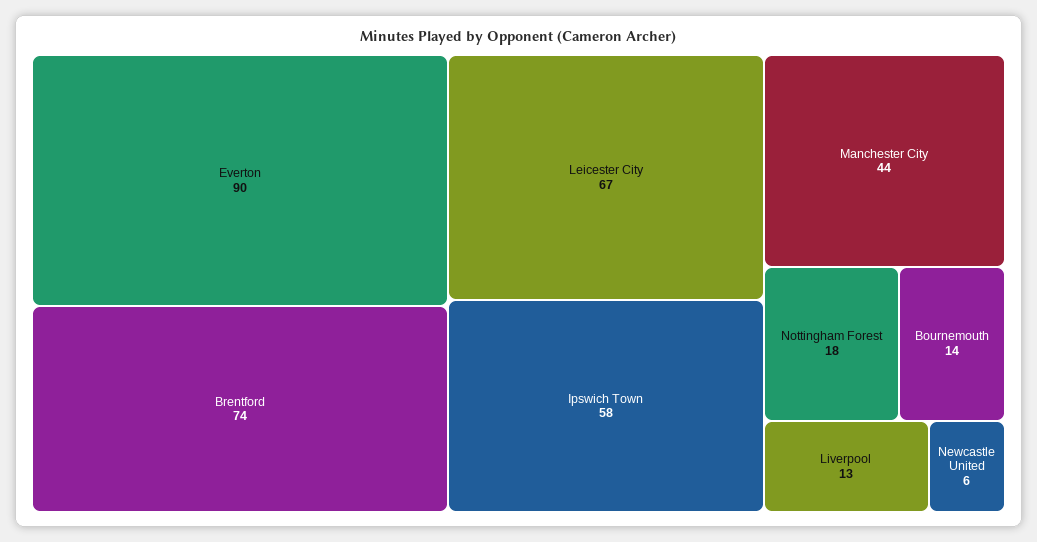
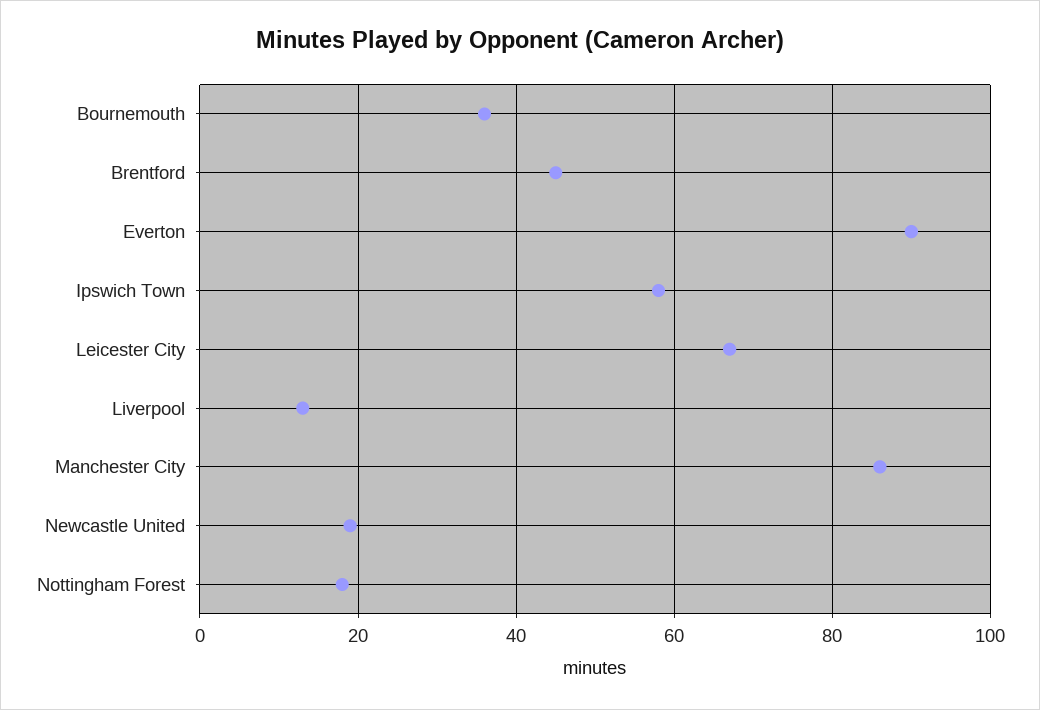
  {
    "Everton": 90,
-   "Brentford": 74,
+   "Brentford": 45,
    "Leicester City": 67,
    "Ipswich Town": 58,
-   "Manchester City": 44,
+   "Manchester City": 85,
    "Nottingham Forest": 18,
-   "Bournemouth": 14,
+   "Bournemouth": 35,
    "Liverpool": 13,
-   "Newcastle United": 6
+   "Newcastle United": 20
  }

